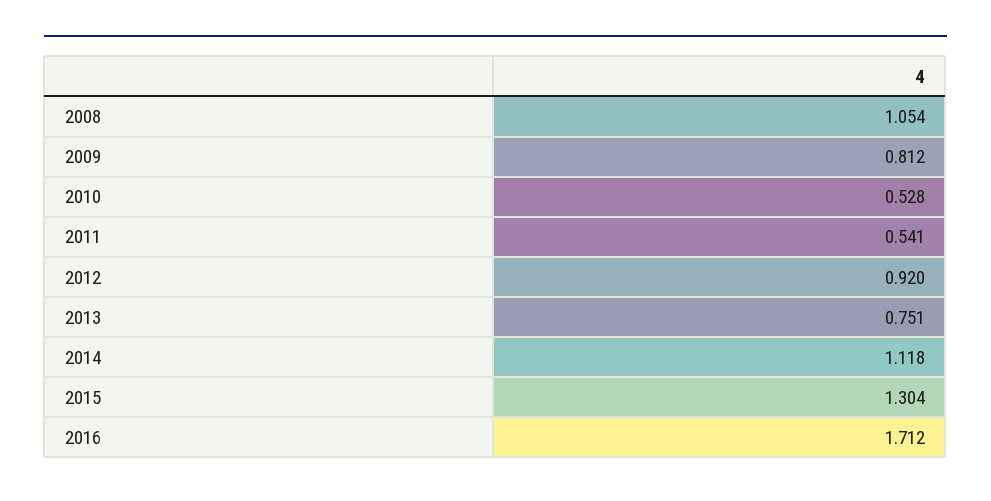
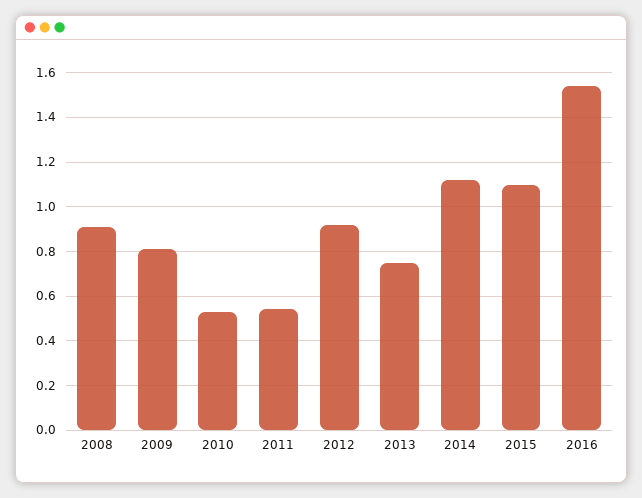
  {
-   "2008": 1.054,
+   "2008": 0.9,
    "2009": 0.812,
    "2010": 0.528,
    "2011": 0.541,
    "2012": 0.92,
    "2013": 0.751,
    "2014": 1.118,
-   "2015": 1.304,
+   "2015": 1.1,
-   "2016": 1.712
+   "2016": 1.55
  }

